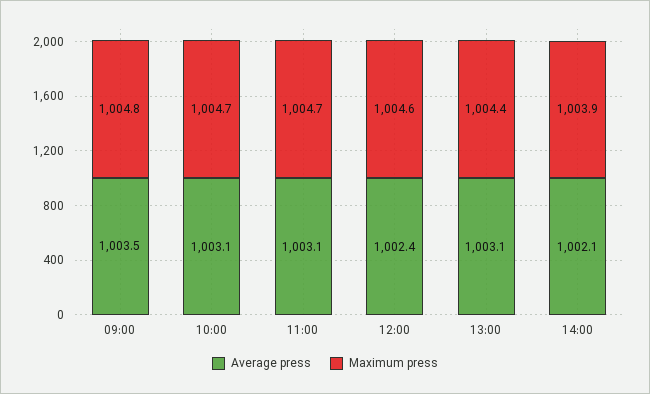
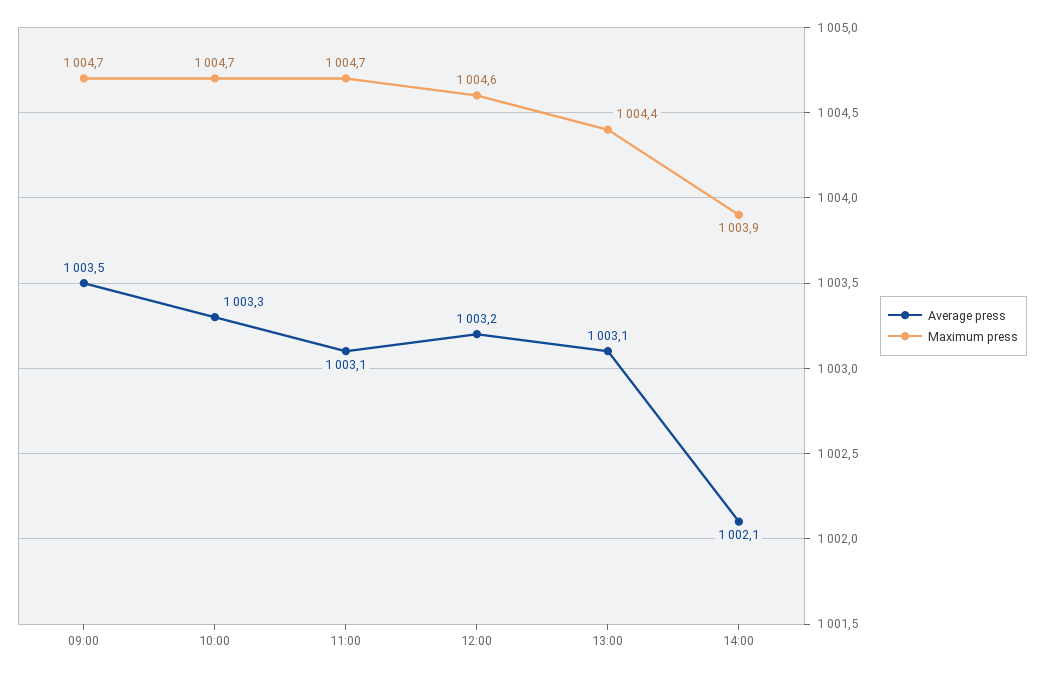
  {
    "Average press": {
      "09:00": 1003.5,
-     "10:00": 1003.1,
+     "10:00": 1003.3,
      "11:00": 1003.1,
-     "12:00": 1002.4,
+     "12:00": 1003.2,
      "13:00": 1003.1,
      "14:00": 1002.1
    },
    "Maximum press": {
-     "09:00": 1004.8,
+     "09:00": 1004.7,
      "10:00": 1004.7,
      "11:00": 1004.7,
      "12:00": 1004.6,
      "13:00": 1004.4,
      "14:00": 1003.9
    }
  }

